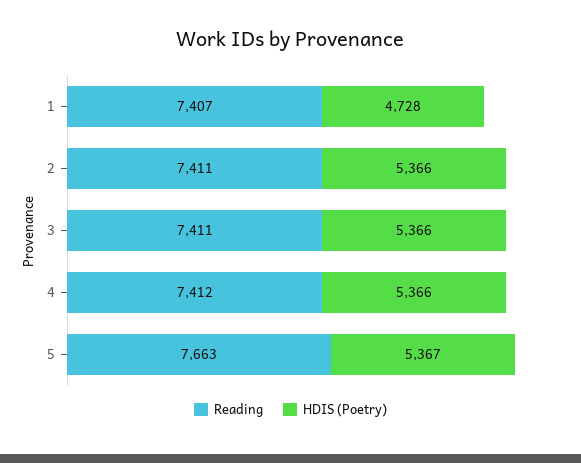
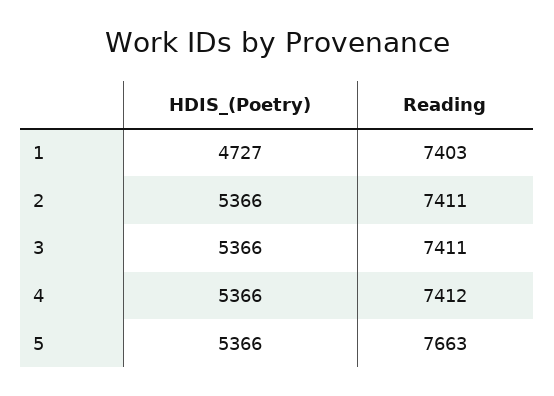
  {
    "Reading": {
-     "1": 7407,
+     "1": 7403,
      "2": 7411,
      "3": 7411,
      "4": 7412,
      "5": 7663
    },
    "HDIS (Poetry)": {
-     "1": 4728,
+     "1": 4727,
      "2": 5366,
      "3": 5366,
      "4": 5366,
-     "5": 5367
+     "5": 5366
    }
  }

